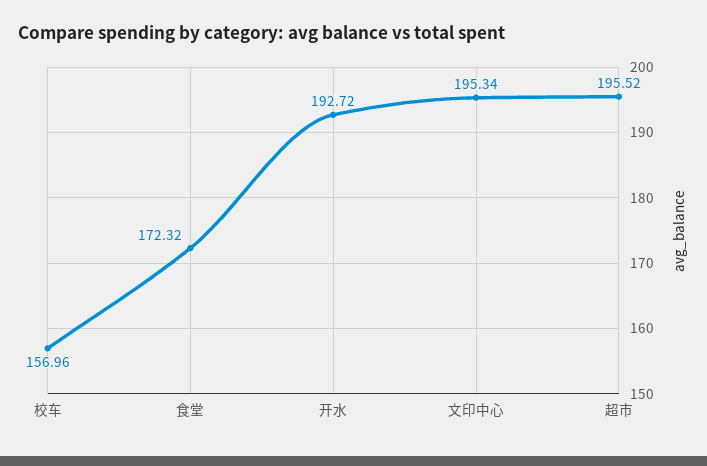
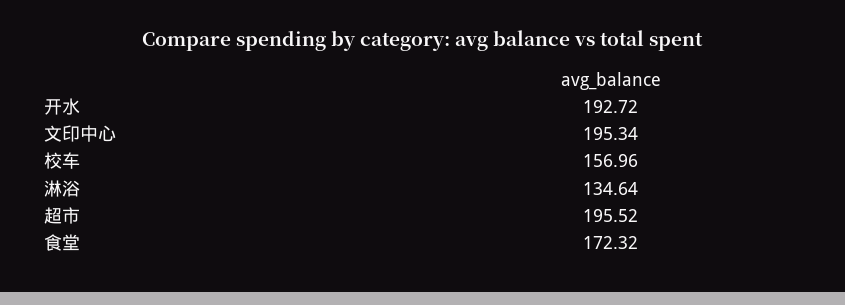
  {
    "校车": 156.96,
    "食堂": 172.32,
    "开水": 192.72,
    "文印中心": 195.34,
-   "超市": 195.52
+   "超市": 195.52,
+   "淋浴": 134.64
  }

